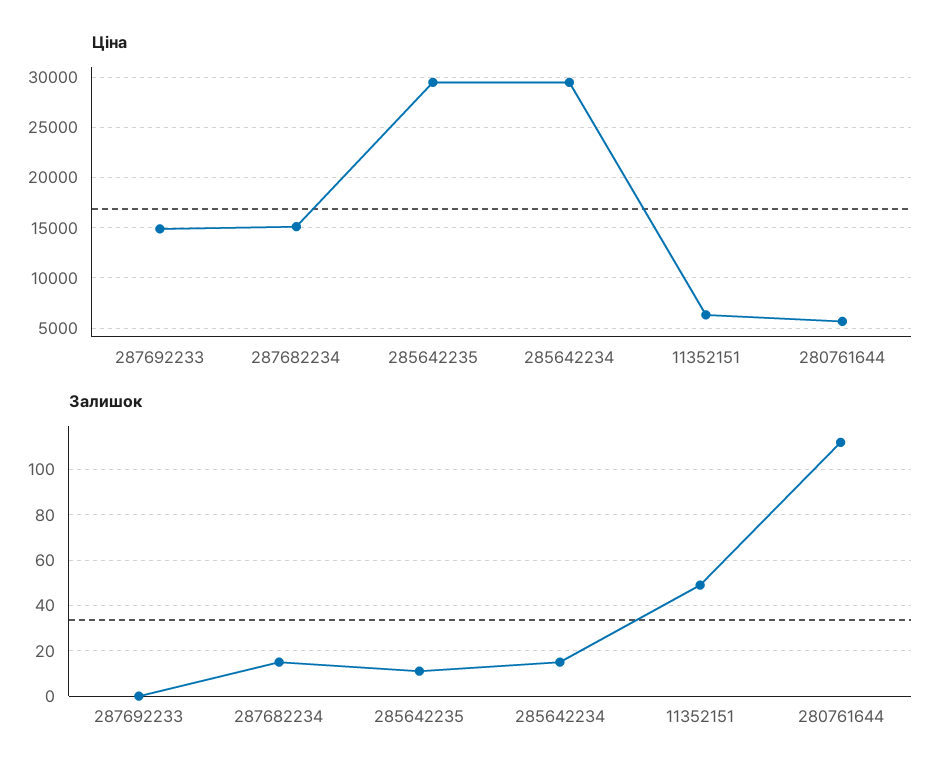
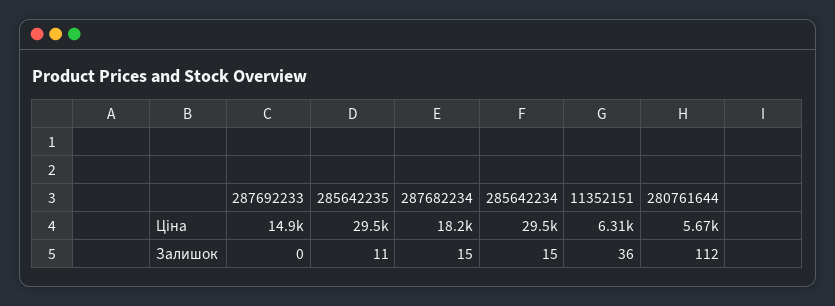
  {
    "Ціна": {
      "287692233": 14900,
-     "287682234": 15000,
+     "287682234": 18200,
      "285642235": 29500,
      "285642234": 29500,
      "11352151": 6310,
      "280761644": 5670
    },
    "Залишок": {
      "287692233": 0,
      "287682234": 15,
      "285642235": 11,
      "285642234": 15,
-     "11352151": 50,
+     "11352151": 36,
      "280761644": 112
    }
  }

